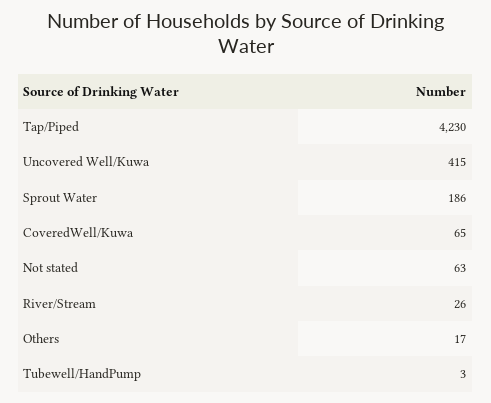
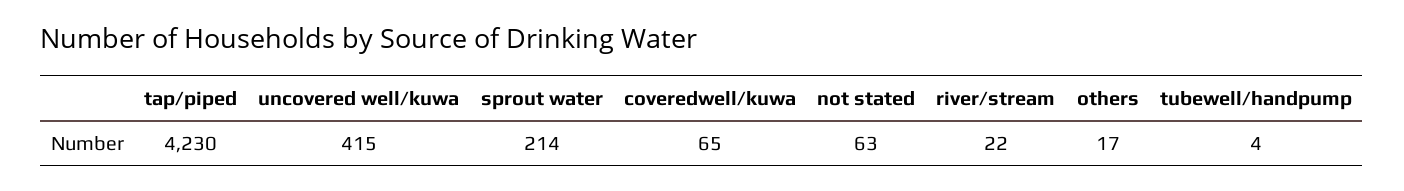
  {
    "Tap/Piped": 4230,
    "Uncovered Well/Kuwa": 415,
-   "Sprout Water": 186,
+   "Sprout Water": 214,
    "CoveredWell/Kuwa": 65,
    "Not stated": 63,
-   "River/Stream": 26,
+   "River/Stream": 22,
    "Others": 17,
-   "Tubewell/HandPump": 3
+   "Tubewell/HandPump": 4
  }

